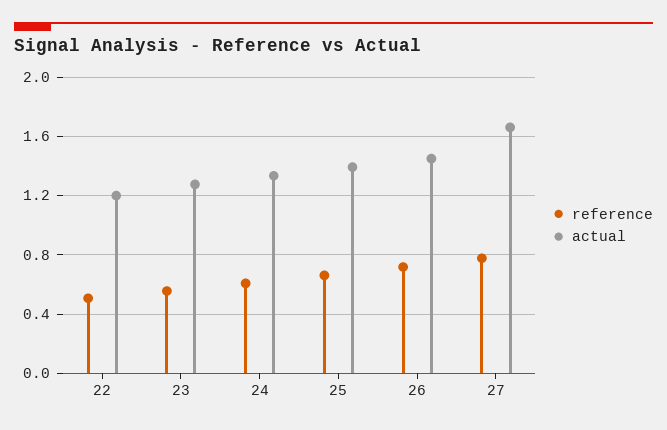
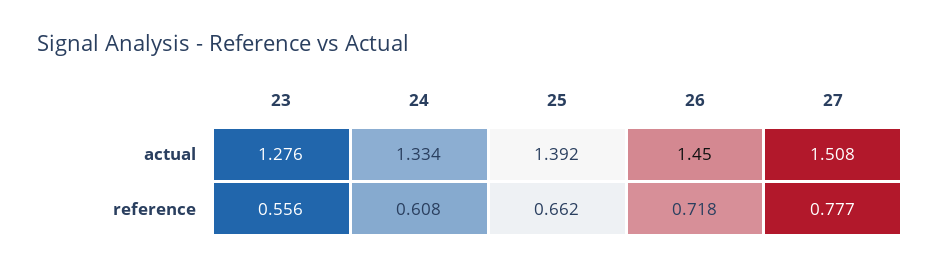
  {
    "reference": {
-     "22": 0.5,
      "23": 0.556,
      "24": 0.608,
      "25": 0.662,
      "26": 0.718,
      "27": 0.777
    },
    "actual": {
-     "22": 1.2,
      "23": 1.276,
      "24": 1.334,
      "25": 1.392,
      "26": 1.45,
-     "27": 1.65
+     "27": 1.508
    }
  }

